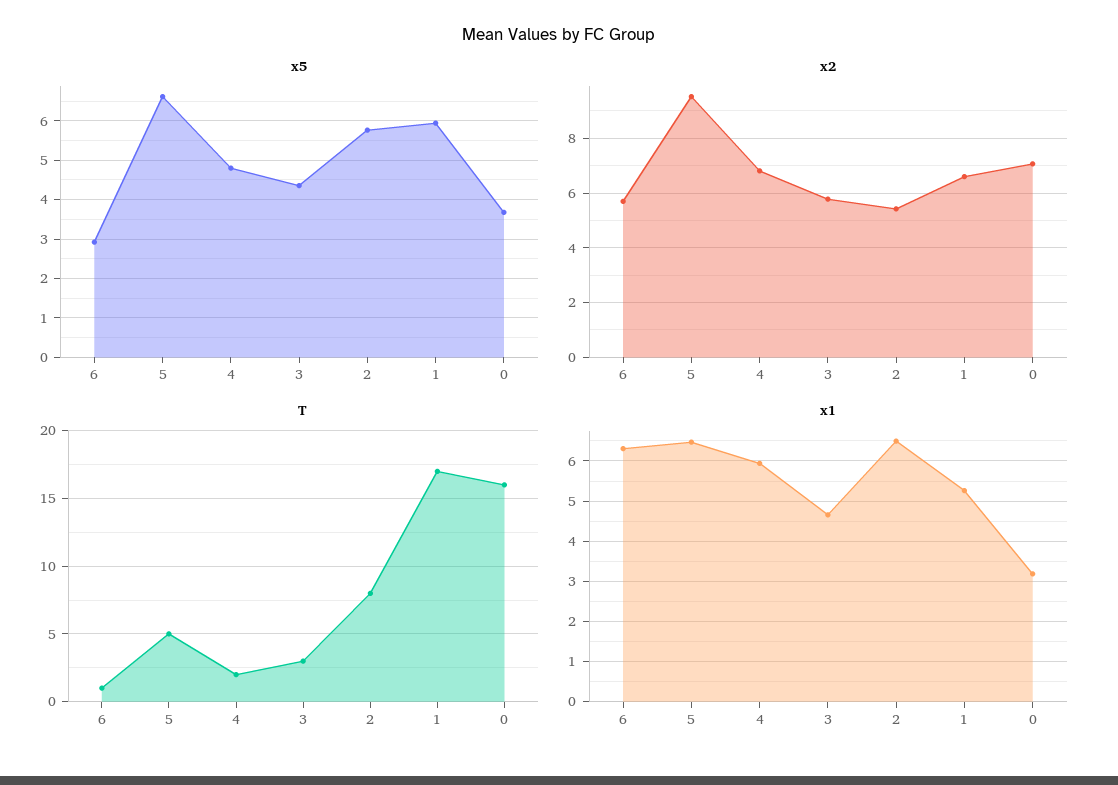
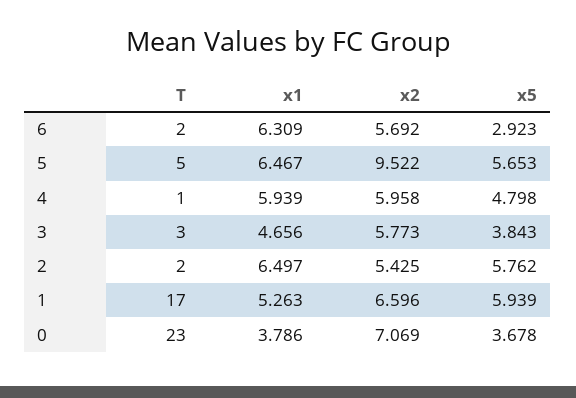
  {
    "x5": {
      "6": 2.923,
-     "5": 6.6,
+     "5": 5.653,
      "4": 4.798,
-     "3": 4.4,
+     "3": 3.843,
      "2": 5.762,
      "1": 5.939,
      "0": 3.678
    },
    "x2": {
      "6": 5.692,
      "5": 9.522,
-     "4": 6.75,
+     "4": 5.958,
      "3": 5.773,
      "2": 5.425,
      "1": 6.596,
      "0": 7.069
    },
    "T": {
-     "6": 1,
+     "6": 2,
      "5": 5,
-     "4": 2,
+     "4": 1,
      "3": 3,
-     "2": 8,
+     "2": 2,
      "1": 17,
-     "0": 16
+     "0": 23
    },
    "x1": {
      "6": 6.309,
      "5": 6.467,
      "4": 5.939,
      "3": 4.656,
      "2": 6.497,
      "1": 5.263,
-     "0": 3.2
+     "0": 3.786
    }
  }

